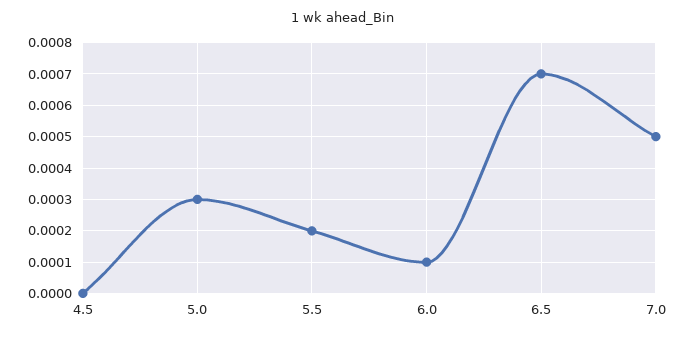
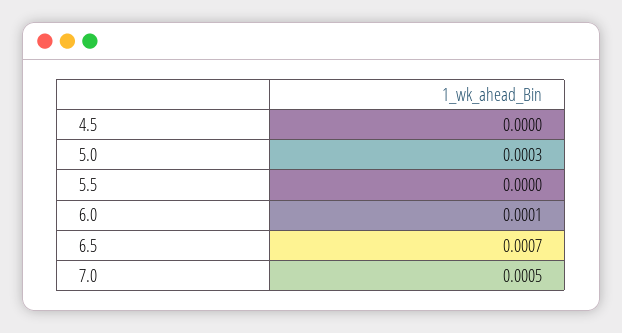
  {
    "4.5": 0,
    "5.0": 0.0003,
-   "5.5": 0.0002,
+   "5.5": 0,
    "6.0": 0.0001,
    "6.5": 0.0007,
    "7.0": 0.0005
  }

